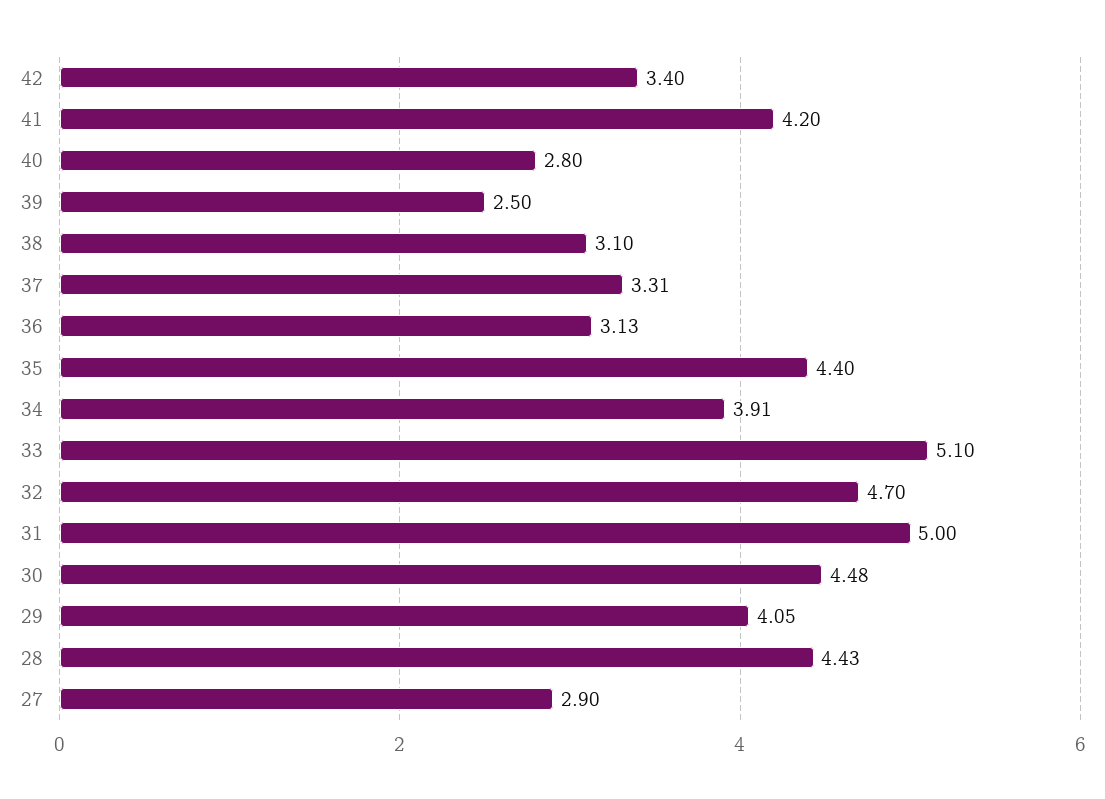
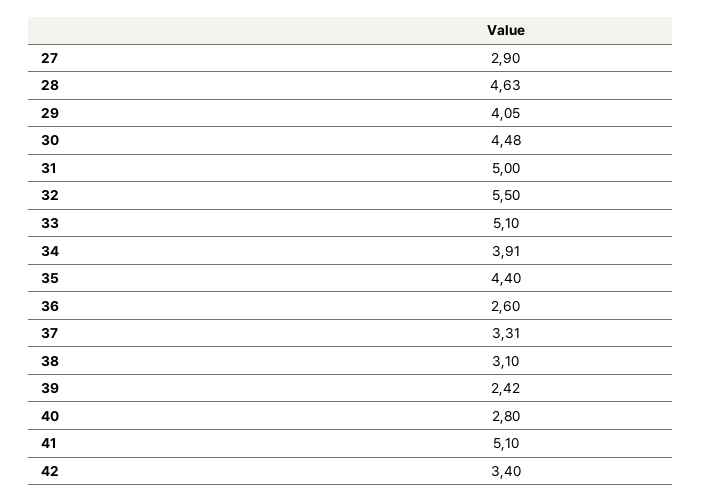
  {
    "42": 3.4,
-   "41": 4.2,
+   "41": 5.1,
    "40": 2.8,
-   "39": 2.5,
+   "39": 2.42,
    "38": 3.1,
    "37": 3.31,
-   "36": 3.13,
+   "36": 2.6,
    "35": 4.4,
    "34": 3.91,
    "33": 5.1,
-   "32": 4.7,
+   "32": 5.5,
    "31": 5,
    "30": 4.48,
    "29": 4.05,
-   "28": 4.43,
+   "28": 4.63,
    "27": 2.9
  }

